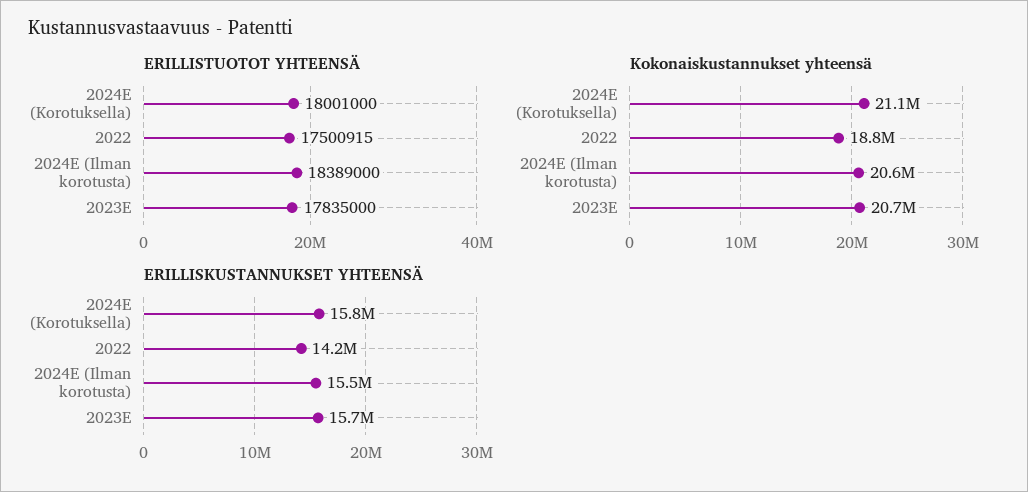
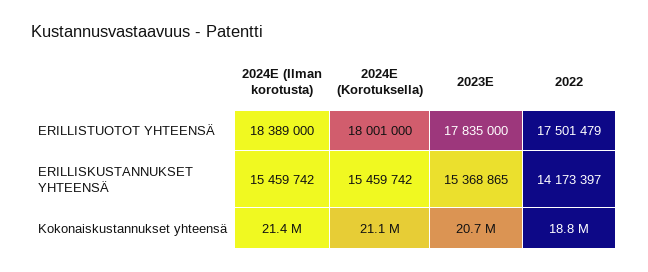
  {
    "ERILLISTUOTOT YHTEENSÄ": {
      "2024E (Korotuksella)": 18001000,
-     "2022": 17500915,
+     "2022": 17501479,
      "2024E (Ilman korotusta)": 18389000,
      "2023E": 17835000
    },
    "Kokonaiskustannukset yhteensä": {
      "2024E (Korotuksella)": 21100000,
      "2022": 18800000,
-     "2024E (Ilman korotusta)": 20600000,
+     "2024E (Ilman korotusta)": 21400000,
      "2023E": 20700000
    },
    "ERILLISKUSTANNUKSET YHTEENSÄ": {
-     "2024E (Korotuksella)": 15800000,
+     "2024E (Korotuksella)": 15459742,
      "2022": 14173397,
      "2024E (Ilman korotusta)": 15459742,
-     "2023E": 15700000
+     "2023E": 15368865
    }
  }

